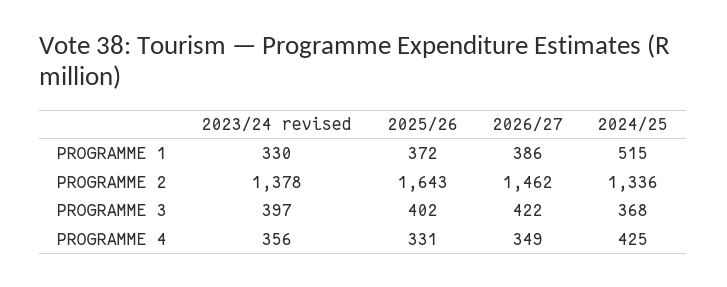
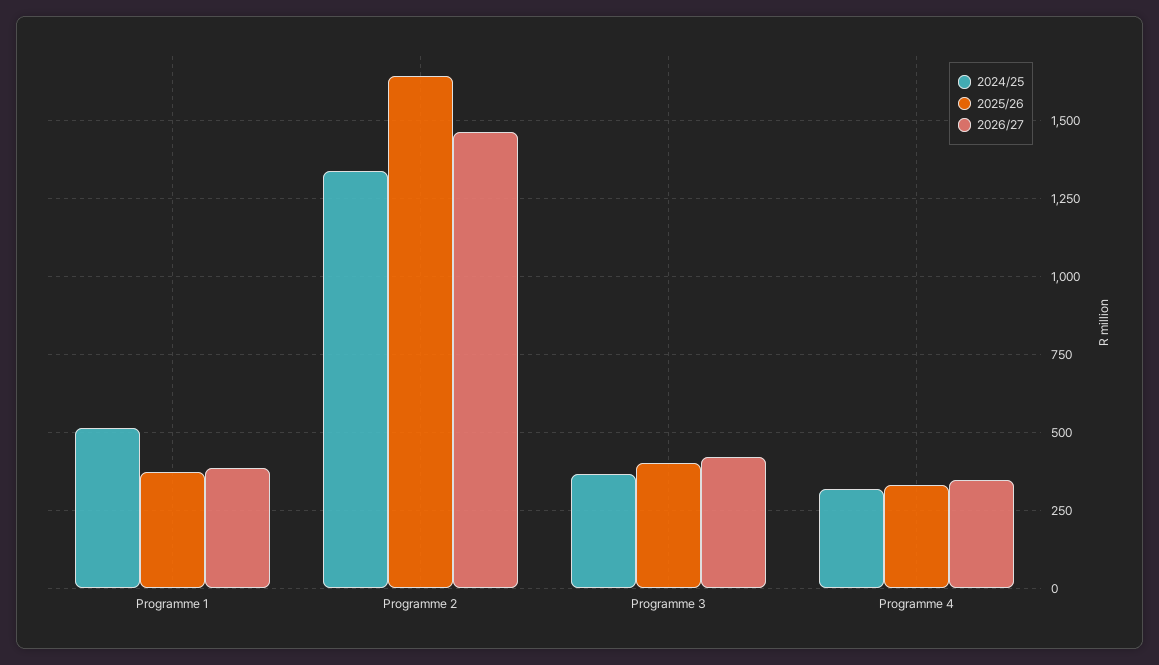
  {
-   "2023/24 revised": {
-     "PROGRAMME 1": 330,
-     "PROGRAMME 2": 1378,
-     "PROGRAMME 3": 397,
-     "PROGRAMME 4": 356
-   },
    "2025/26": {
      "PROGRAMME 1": 372,
      "PROGRAMME 2": 1643,
      "PROGRAMME 3": 402,
      "PROGRAMME 4": 331
    },
    "2026/27": {
      "PROGRAMME 1": 386,
      "PROGRAMME 2": 1462,
      "PROGRAMME 3": 422,
      "PROGRAMME 4": 349
    },
    "2024/25": {
      "PROGRAMME 1": 515,
      "PROGRAMME 2": 1336,
      "PROGRAMME 3": 368,
-     "PROGRAMME 4": 425
+     "PROGRAMME 4": 325
    }
  }

